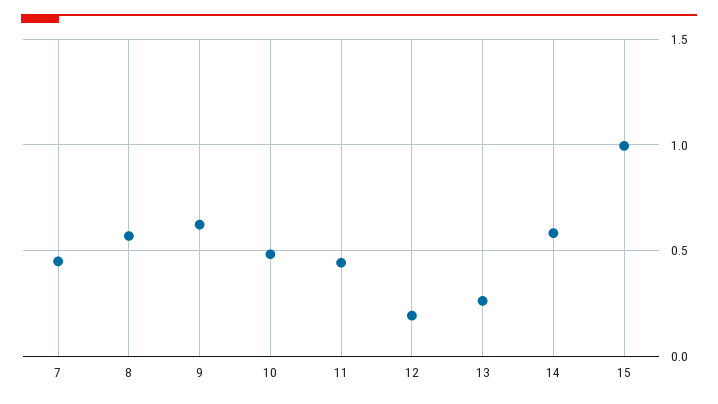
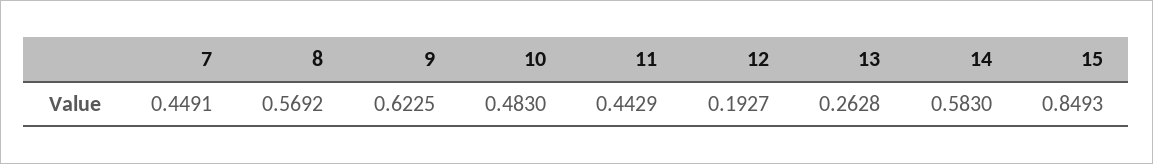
  {
    "7": 0.4491,
    "8": 0.5692,
    "9": 0.6225,
    "10": 0.483,
    "11": 0.4429,
    "12": 0.1927,
    "13": 0.2628,
    "14": 0.583,
-   "15": 1
+   "15": 0.8493
  }

